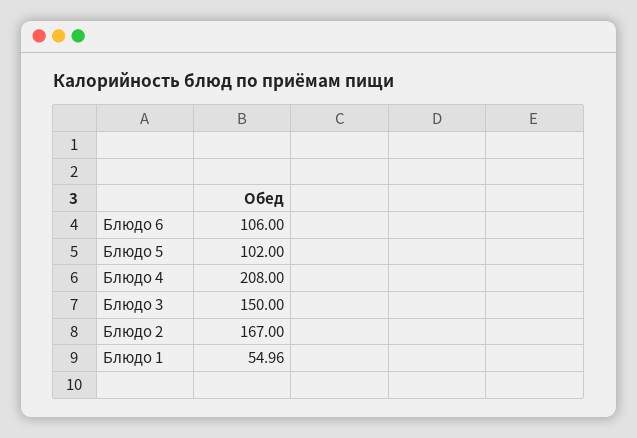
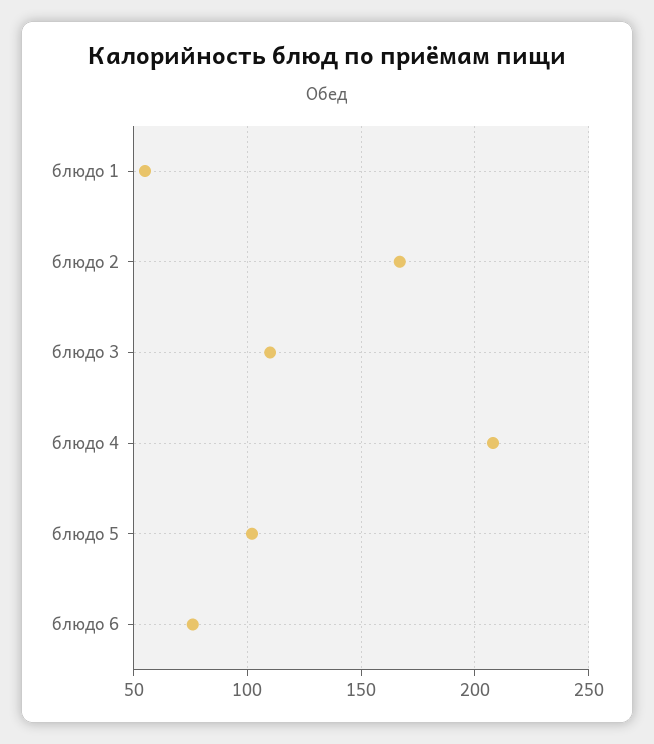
  {
-   "Блюдо 6": 106,
+   "Блюдо 6": 75,
    "Блюдо 5": 102,
    "Блюдо 4": 208,
-   "Блюдо 3": 150,
+   "Блюдо 3": 110,
    "Блюдо 2": 167,
    "Блюдо 1": 54.96
  }

